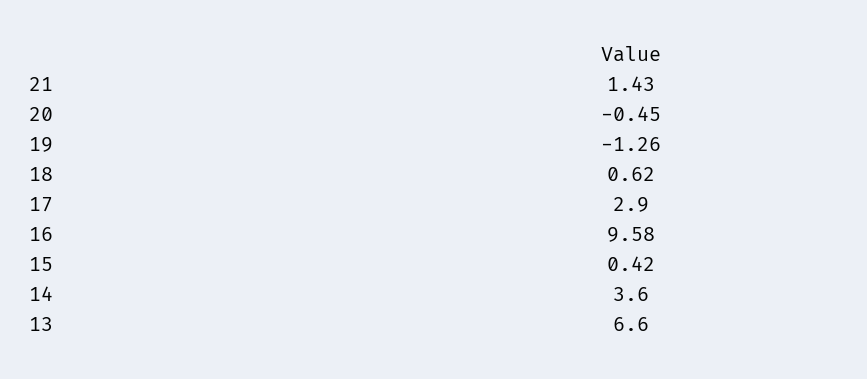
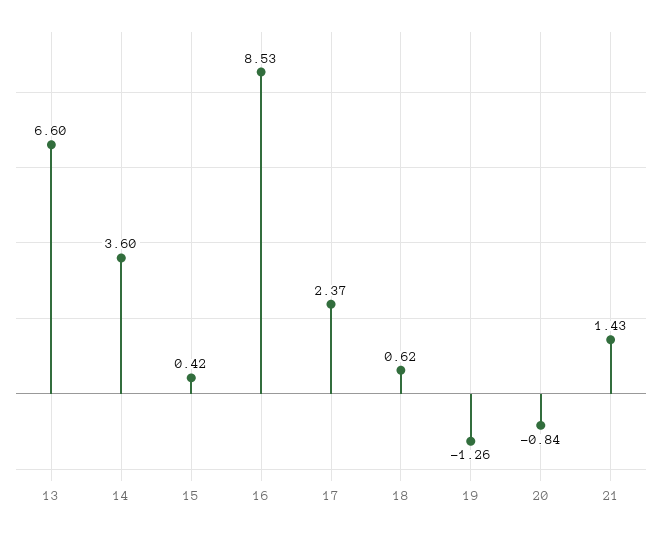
  {
    "21": 1.43,
-   "20": -0.45,
+   "20": -0.84,
    "19": -1.26,
    "18": 0.62,
-   "17": 2.9,
+   "17": 2.37,
-   "16": 9.58,
+   "16": 8.53,
    "15": 0.42,
    "14": 3.6,
    "13": 6.6
  }

